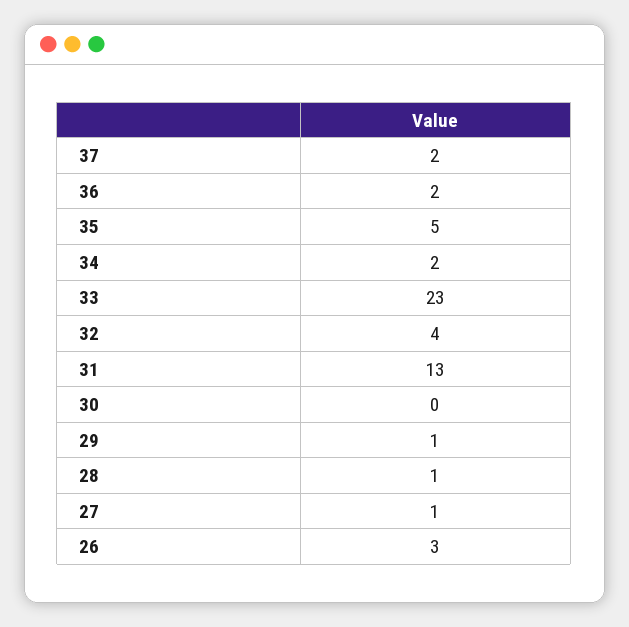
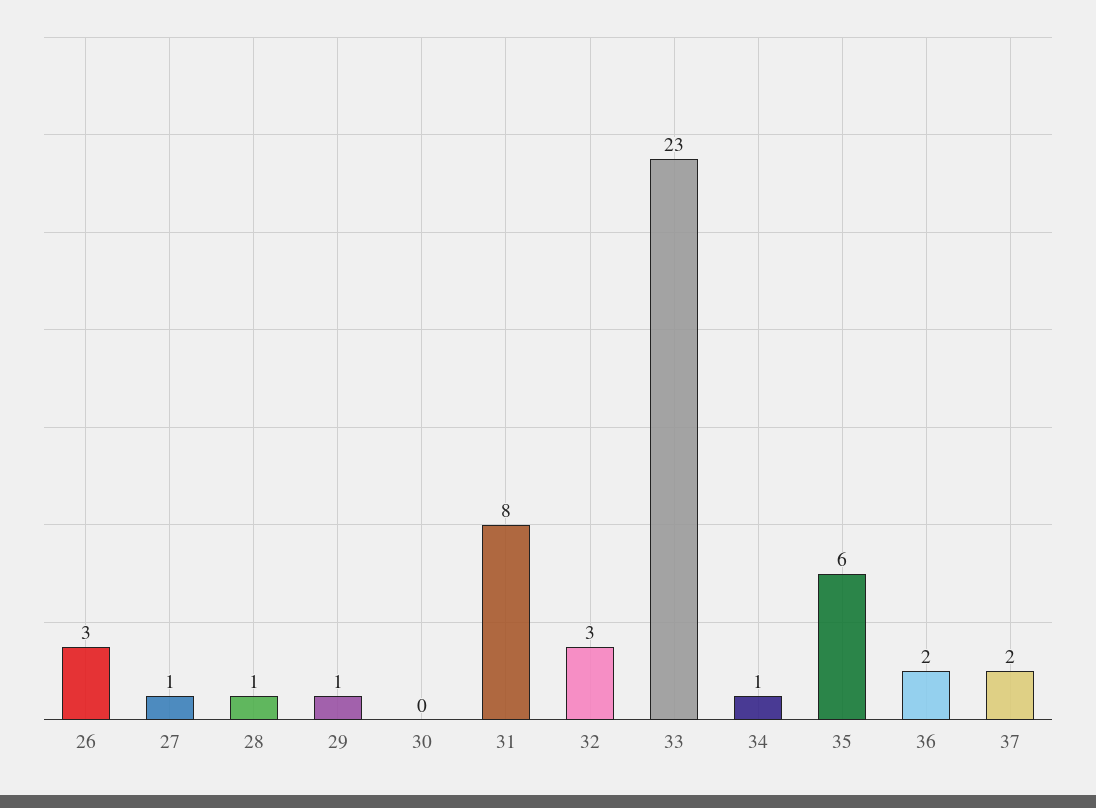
  {
    "37": 2,
    "36": 2,
-   "35": 5,
+   "35": 6,
-   "34": 2,
+   "34": 1,
    "33": 23,
-   "32": 4,
+   "32": 3,
-   "31": 13,
+   "31": 8,
    "30": 0,
    "29": 1,
    "28": 1,
    "27": 1,
    "26": 3
  }

